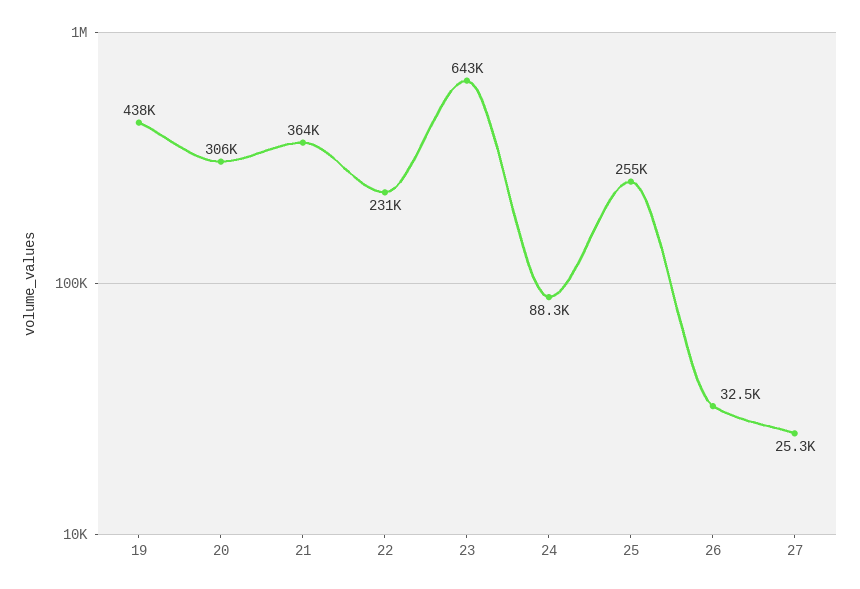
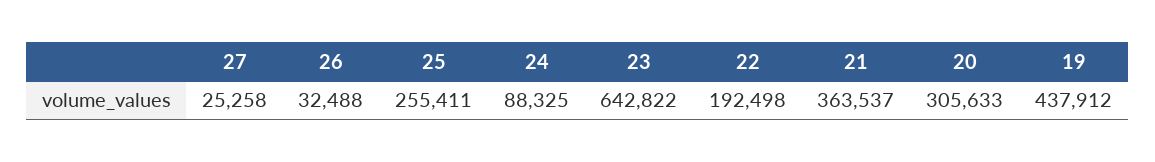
  {
    "19": 437912,
    "20": 305633,
    "21": 363537,
-   "22": 231000,
+   "22": 192498,
    "23": 642822,
    "24": 88325,
    "25": 255411,
    "26": 32488,
    "27": 25258
  }

